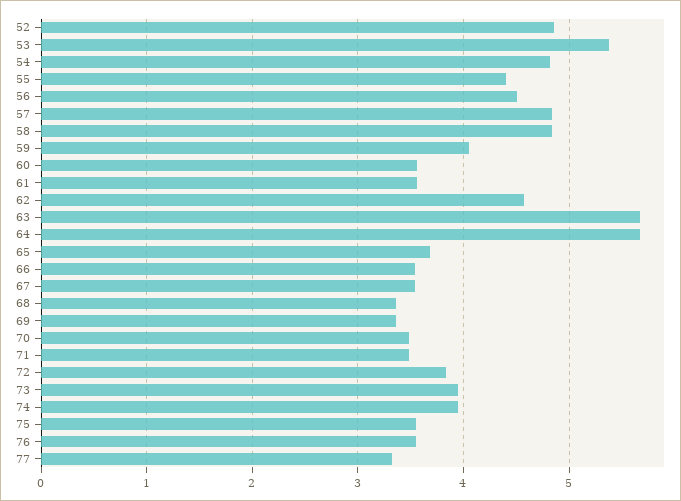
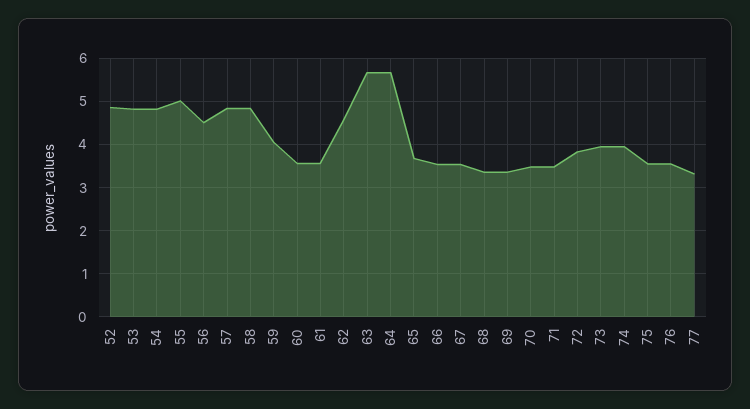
  {
    "52": 4.9,
-   "53": 5.4,
+   "53": 4.8,
    "54": 4.8,
-   "55": 4.4,
+   "55": 5,
    "56": 4.5,
    "57": 4.8,
    "58": 4.8,
    "59": 4.1,
    "60": 3.6,
    "61": 3.6,
    "62": 4.6,
    "63": 5.7,
    "64": 5.7,
    "65": 3.7,
    "66": 3.5,
    "67": 3.5,
    "68": 3.4,
    "69": 3.4,
    "70": 3.5,
    "71": 3.5,
    "72": 3.8,
    "73": 4,
    "74": 4,
    "75": 3.6,
    "76": 3.6,
    "77": 3.3
  }

